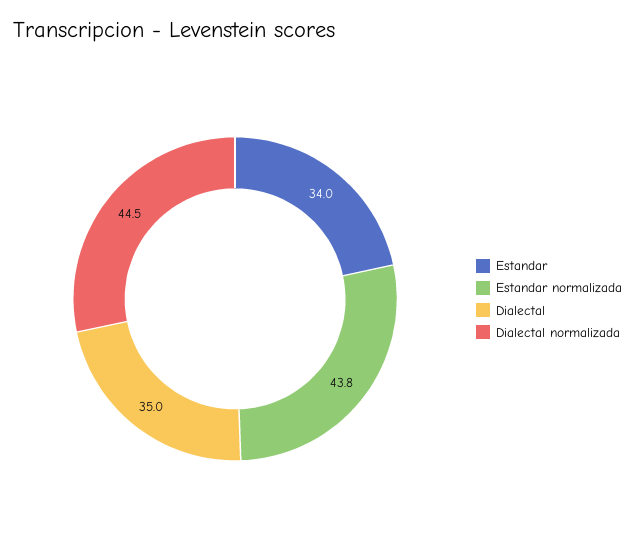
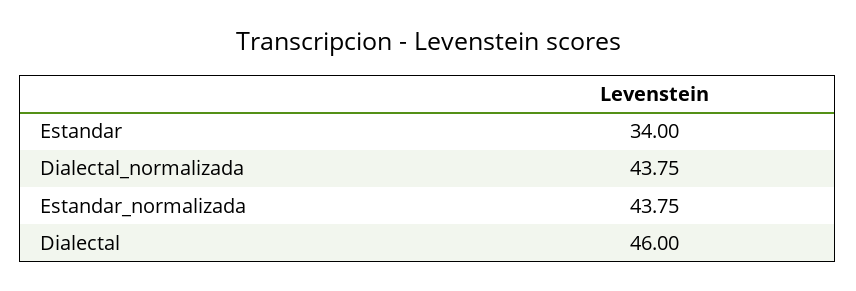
  {
    "Estandar": 34,
    "Estandar normalizada": 43.75,
-   "Dialectal": 35,
+   "Dialectal": 46,
-   "Dialectal normalizada": 44.5
+   "Dialectal normalizada": 43.75
  }

